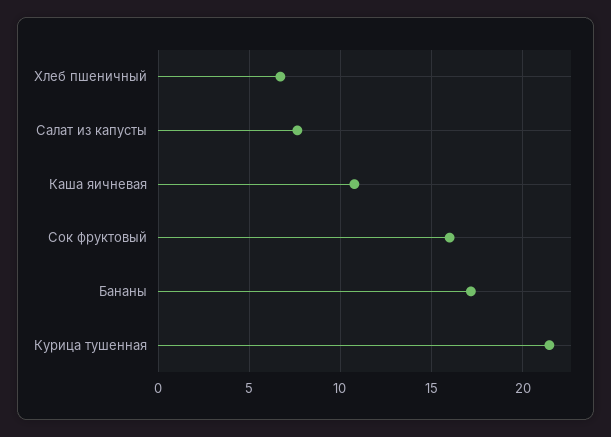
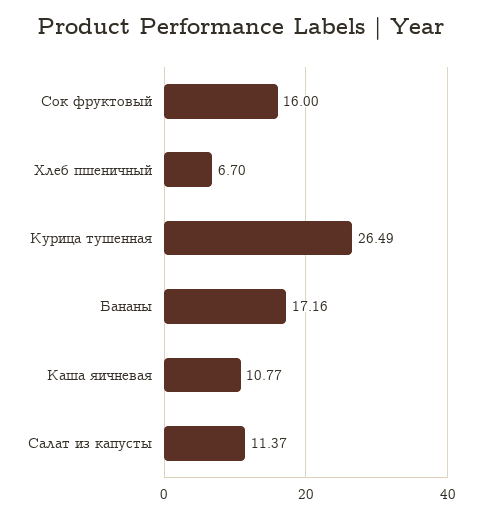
  {
    "Хлеб пшеничный": 6.7,
-   "Салат из капусты": 7.5,
+   "Салат из капусты": 11.37,
    "Каша яичневая": 10.77,
    "Сок фруктовый": 16,
    "Бананы": 17.16,
-   "Курица тушенная": 21.5
+   "Курица тушенная": 26.49
  }

